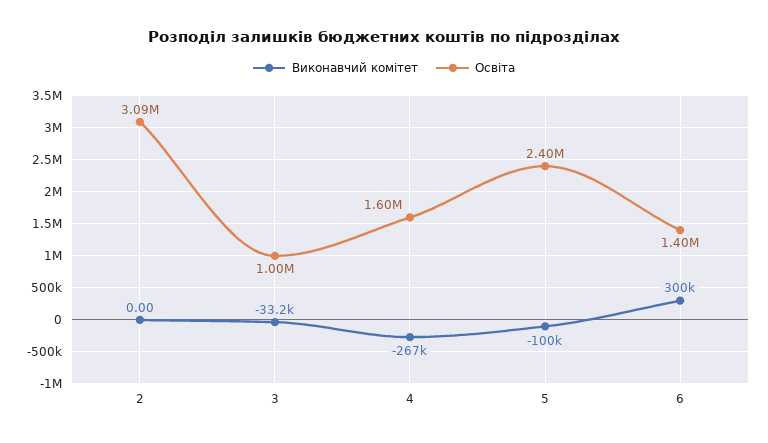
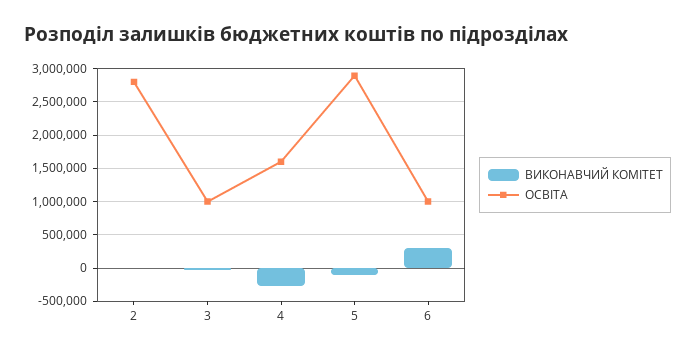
  {
    "Виконавчий комітет": {
      "2": 0,
      "3": -33200,
      "4": -267000,
      "5": -100000,
      "6": 300000
    },
    "Освіта": {
-     "2": 3090000,
+     "2": 2800000,
      "3": 1000000,
      "4": 1600000,
-     "5": 2400000,
+     "5": 2900000,
-     "6": 1400000
+     "6": 1000000
    }
  }

